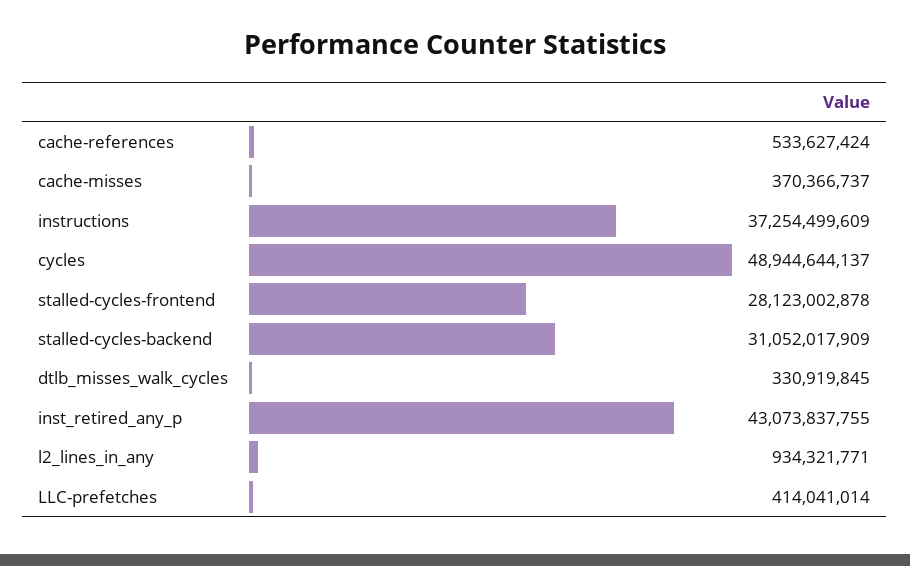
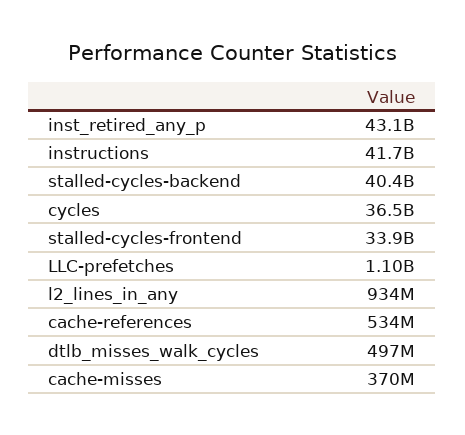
  {
    "cache-references": 533627424,
    "cache-misses": 370366737,
-   "instructions": 37254499609,
+   "instructions": 41700000000,
-   "cycles": 48944644137,
+   "cycles": 36500000000,
-   "stalled-cycles-frontend": 28123002878,
+   "stalled-cycles-frontend": 33900000000,
-   "stalled-cycles-backend": 31052017909,
+   "stalled-cycles-backend": 40400000000,
-   "dtlb_misses_walk_cycles": 330919845,
+   "dtlb_misses_walk_cycles": 497000000,
    "inst_retired_any_p": 43073837755,
    "l2_lines_in_any": 934321771,
-   "LLC-prefetches": 414041014
+   "LLC-prefetches": 1100000000
  }

